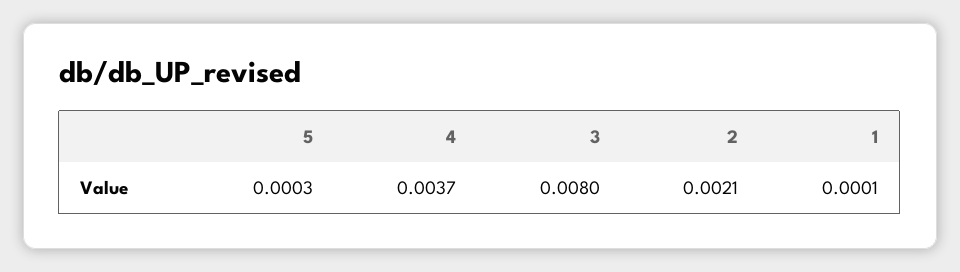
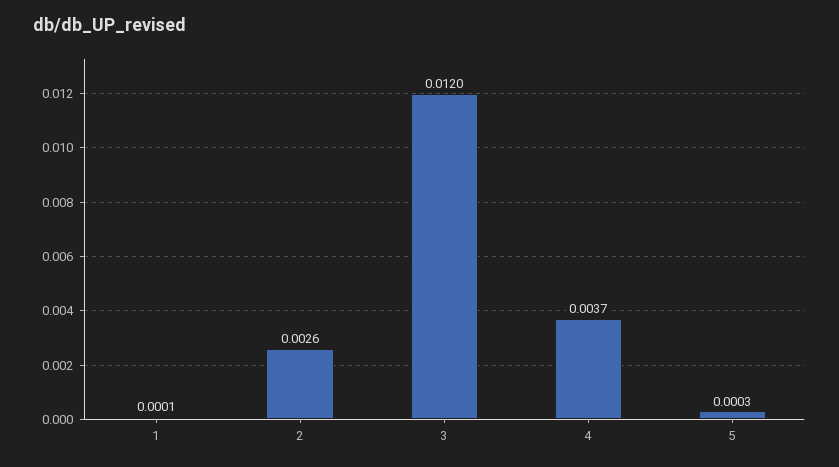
  {
    "5": 0.0003,
    "4": 0.0037,
-   "3": 0.008,
+   "3": 0.012,
-   "2": 0.0021,
+   "2": 0.0026,
    "1": 0.0001
  }

